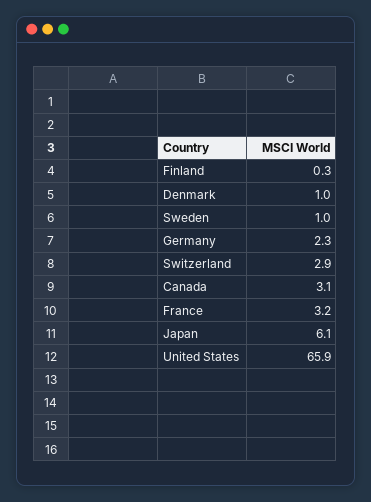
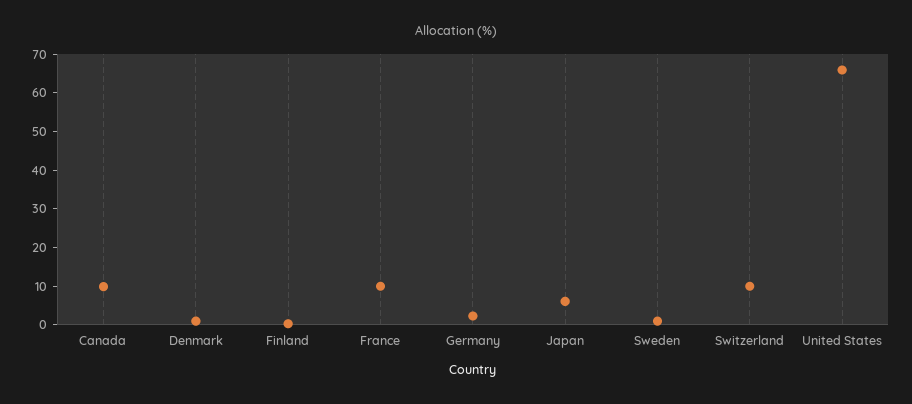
  {
    "Finland": 0.3,
    "Denmark": 1,
    "Sweden": 1,
    "Germany": 2.3,
-   "Switzerland": 2.9,
+   "Switzerland": 10,
-   "Canada": 3.1,
+   "Canada": 10,
-   "France": 3.2,
+   "France": 10,
    "Japan": 6.1,
    "United States": 65.9
  }

